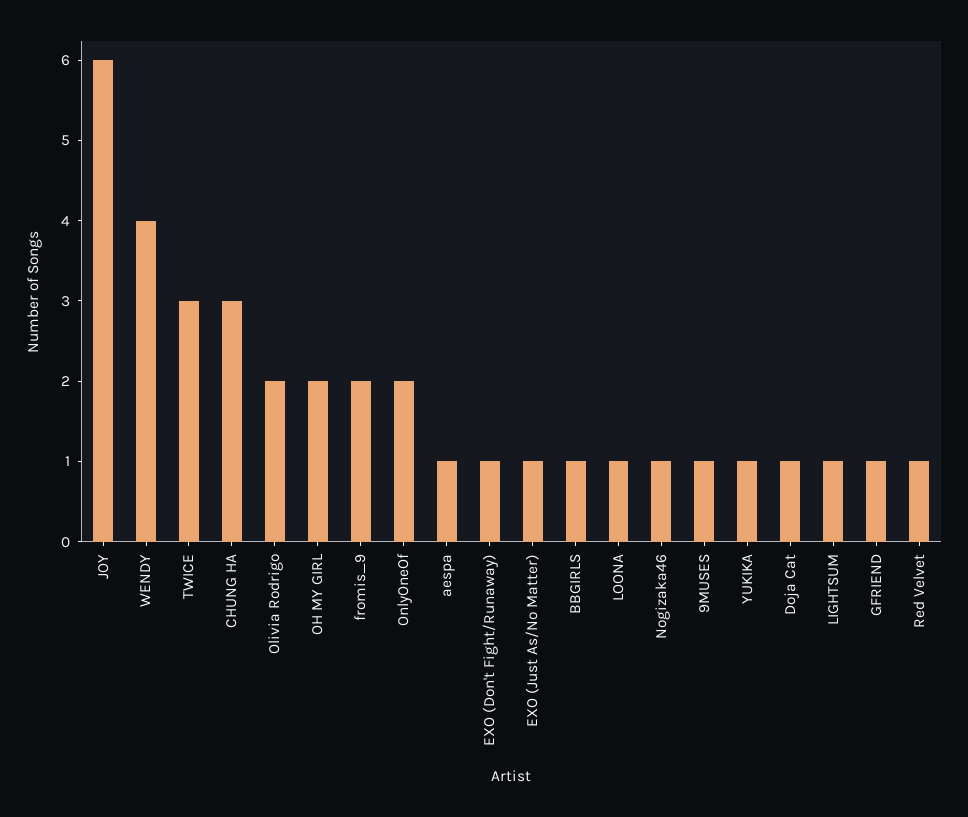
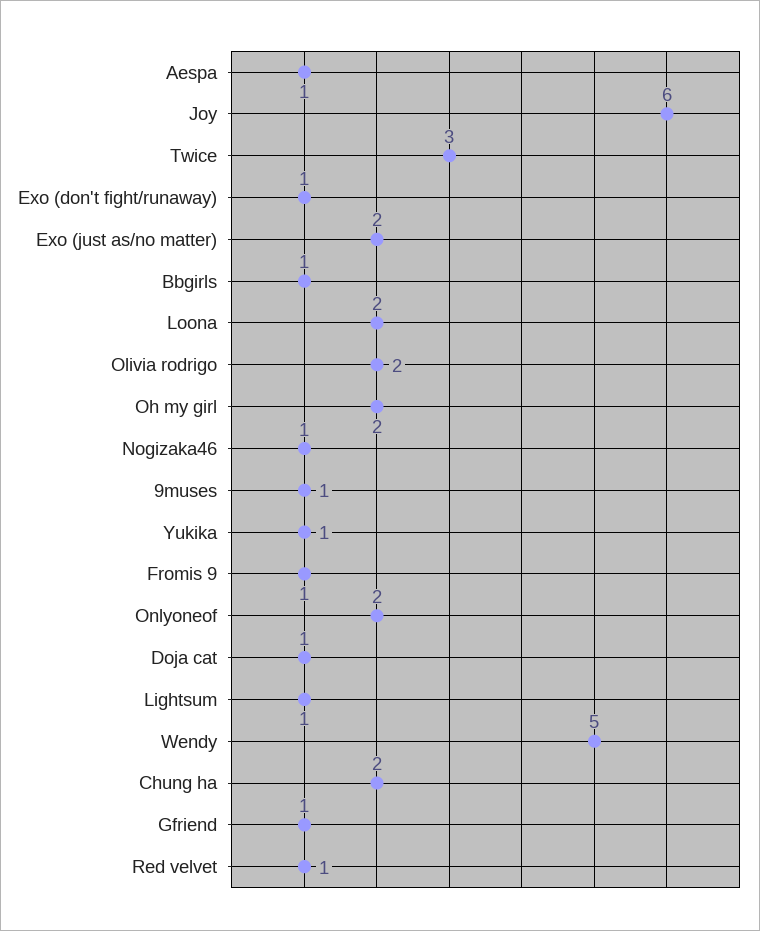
  {
    "JOY": 6,
-   "WENDY": 4,
+   "WENDY": 5,
    "TWICE": 3,
-   "CHUNG HA": 3,
+   "CHUNG HA": 2,
    "Olivia Rodrigo": 2,
    "OH MY GIRL": 2,
-   "fromis_9": 2,
+   "fromis_9": 1,
    "OnlyOneOf": 2,
    "aespa": 1,
    "EXO (Don't Fight/Runaway)": 1,
-   "EXO (Just As/No Matter)": 1,
+   "EXO (Just As/No Matter)": 2,
    "BBGIRLS": 1,
-   "LOONA": 1,
+   "LOONA": 2,
    "Nogizaka46": 1,
    "9MUSES": 1,
    "YUKIKA": 1,
    "Doja Cat": 1,
    "LIGHTSUM": 1,
    "GFRIEND": 1,
    "Red Velvet": 1
  }

